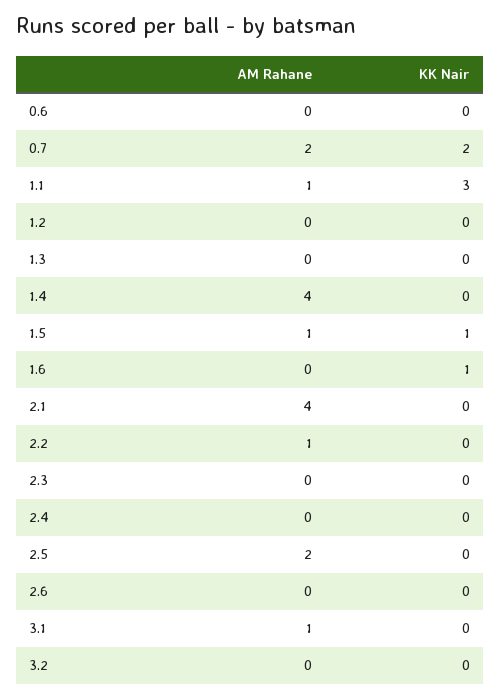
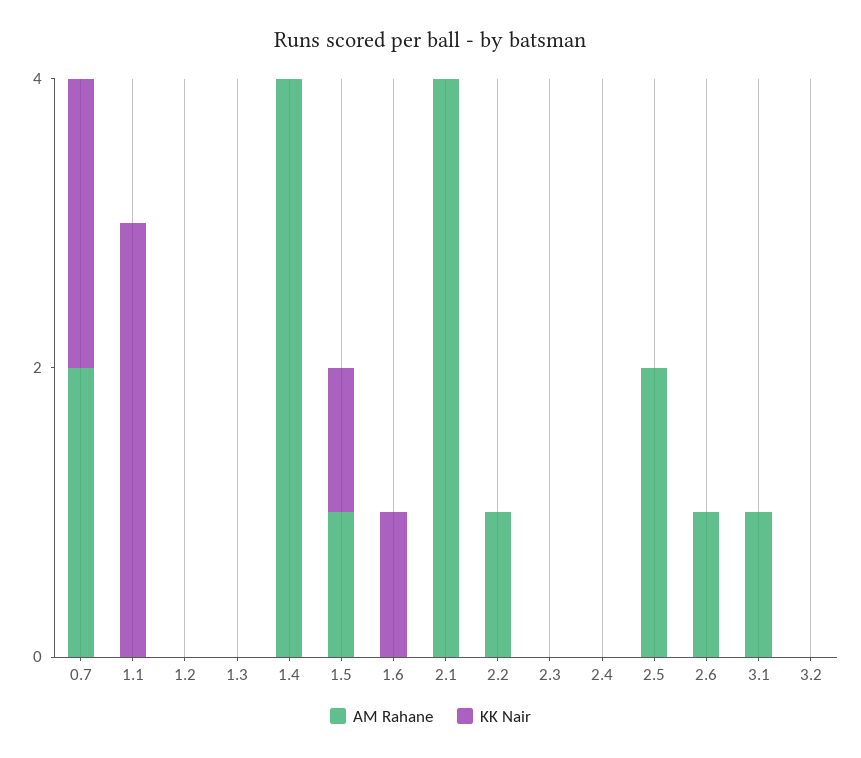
  {
    "AM Rahane": {
-     "0.6": 0,
      "0.7": 2,
-     "1.1": 1,
+     "1.1": 0,
      "1.2": 0,
      "1.3": 0,
      "1.4": 4,
      "1.5": 1,
      "1.6": 0,
      "2.1": 4,
      "2.2": 1,
      "2.3": 0,
      "2.4": 0,
      "2.5": 2,
-     "2.6": 0,
+     "2.6": 1,
      "3.1": 1,
      "3.2": 0
    },
    "KK Nair": {
-     "0.6": 0,
      "0.7": 2,
      "1.1": 3,
      "1.2": 0,
      "1.3": 0,
      "1.4": 0,
      "1.5": 1,
      "1.6": 1,
      "2.1": 0,
      "2.2": 0,
      "2.3": 0,
      "2.4": 0,
      "2.5": 0,
      "2.6": 0,
      "3.1": 0,
      "3.2": 0
    }
  }

